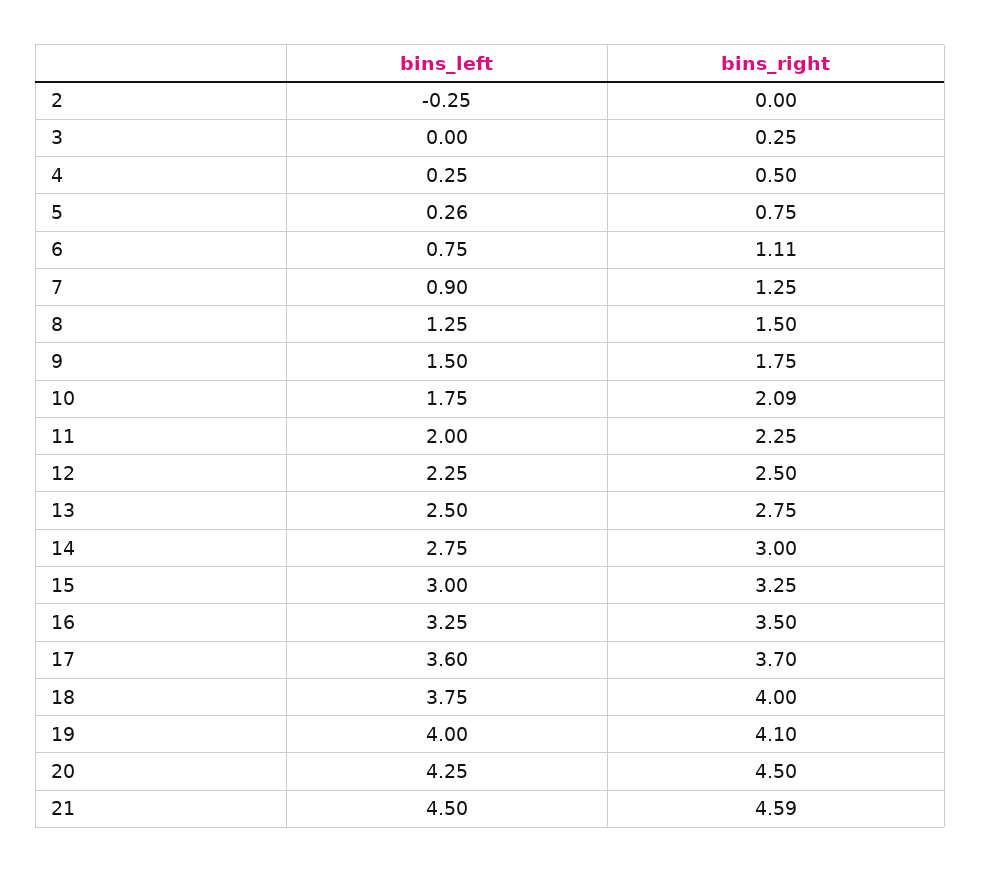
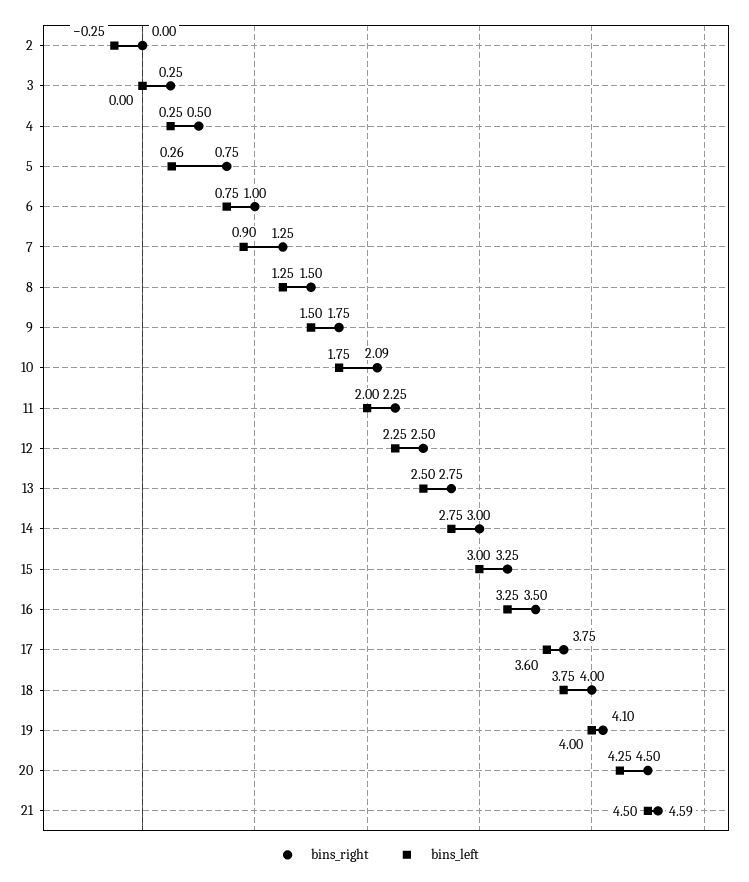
  {
    "bins_left": {
      "2": -0.25,
      "3": 0,
      "4": 0.25,
      "5": 0.26,
      "6": 0.75,
      "7": 0.9,
      "8": 1.25,
      "9": 1.5,
      "10": 1.75,
      "11": 2,
      "12": 2.25,
      "13": 2.5,
      "14": 2.75,
      "15": 3,
      "16": 3.25,
      "17": 3.6,
      "18": 3.75,
      "19": 4,
      "20": 4.25,
      "21": 4.5
    },
    "bins_right": {
      "2": 0,
      "3": 0.25,
      "4": 0.5,
      "5": 0.75,
-     "6": 1.11,
+     "6": 1,
      "7": 1.25,
      "8": 1.5,
      "9": 1.75,
      "10": 2.09,
      "11": 2.25,
      "12": 2.5,
      "13": 2.75,
      "14": 3,
      "15": 3.25,
      "16": 3.5,
-     "17": 3.7,
+     "17": 3.75,
      "18": 4,
      "19": 4.1,
      "20": 4.5,
      "21": 4.59
    }
  }

